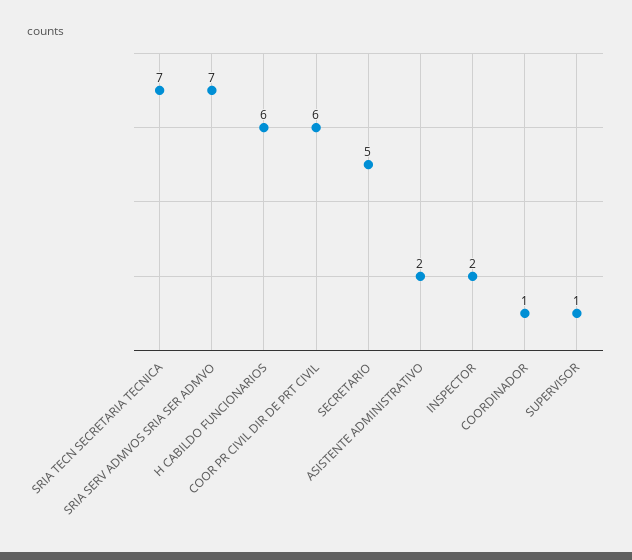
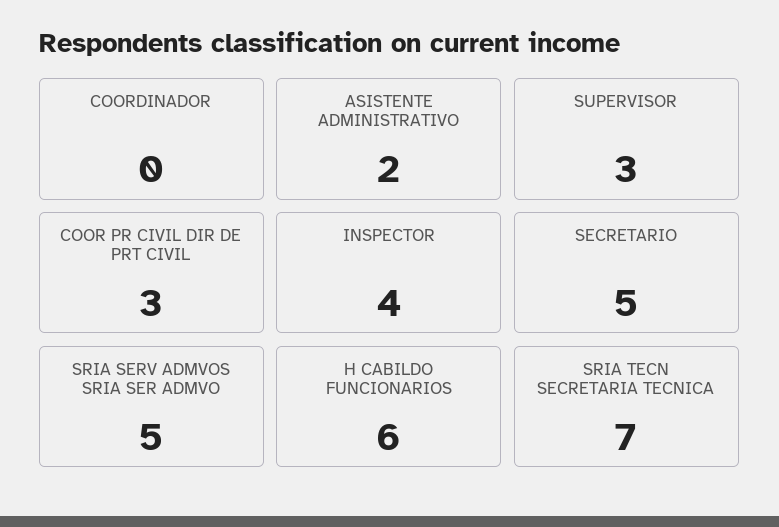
  {
    "SRIA TECN SECRETARIA TECNICA": 7,
-   "SRIA SERV ADMVOS SRIA SER ADMVO": 7,
+   "SRIA SERV ADMVOS SRIA SER ADMVO": 5,
    "H CABILDO FUNCIONARIOS": 6,
-   "COOR PR CIVIL DIR DE PRT CIVIL": 6,
+   "COOR PR CIVIL DIR DE PRT CIVIL": 3,
    "SECRETARIO": 5,
    "ASISTENTE ADMINISTRATIVO": 2,
-   "INSPECTOR": 2,
+   "INSPECTOR": 4,
-   "COORDINADOR": 1,
+   "COORDINADOR": 0,
-   "SUPERVISOR": 1
+   "SUPERVISOR": 3
  }

